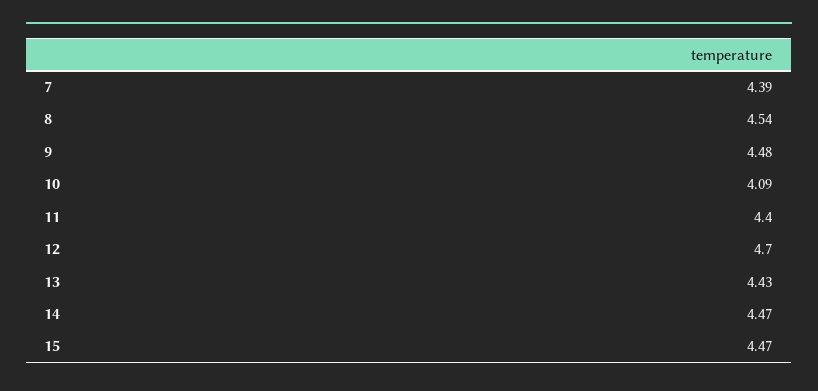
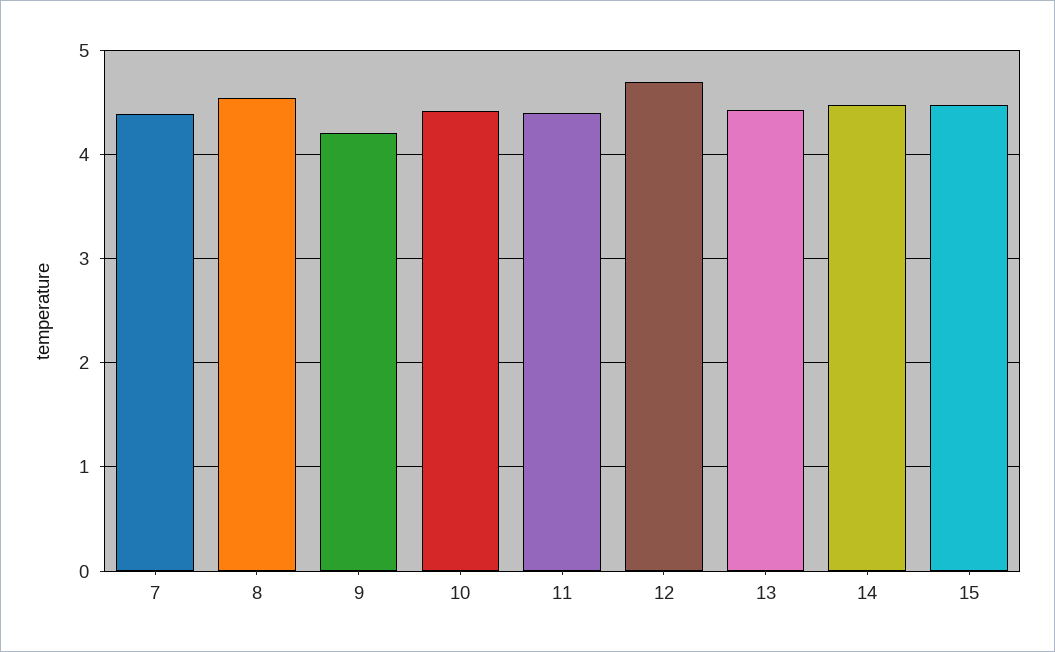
  {
    "7": 4.39,
    "8": 4.54,
-   "9": 4.48,
+   "9": 4.2,
-   "10": 4.09,
+   "10": 4.4,
    "11": 4.4,
    "12": 4.7,
    "13": 4.43,
    "14": 4.47,
    "15": 4.47
  }

